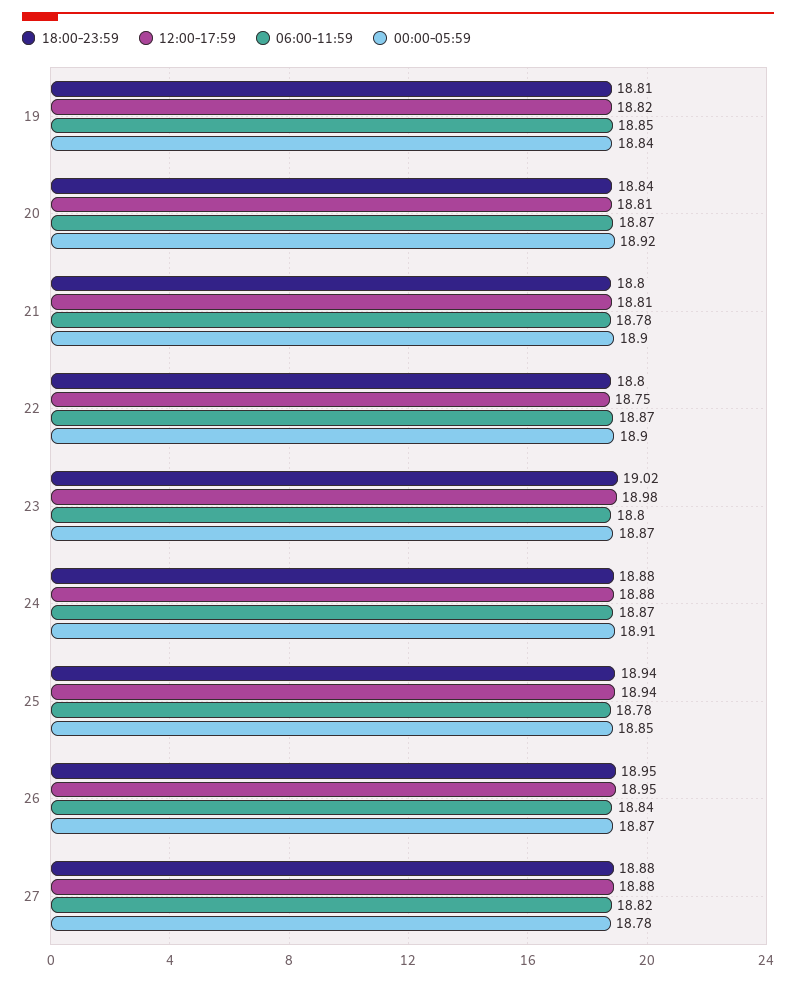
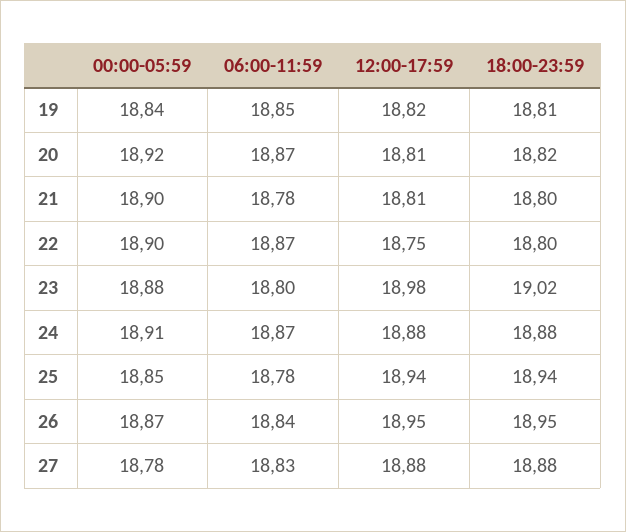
  {
    "18:00-23:59": {
      "19": 18.81,
-     "20": 18.84,
+     "20": 18.82,
      "21": 18.8,
      "22": 18.8,
      "23": 19.02,
      "24": 18.88,
      "25": 18.94,
      "26": 18.95,
      "27": 18.88
    },
    "12:00-17:59": {
      "19": 18.82,
      "20": 18.81,
      "21": 18.81,
      "22": 18.75,
      "23": 18.98,
      "24": 18.88,
      "25": 18.94,
      "26": 18.95,
      "27": 18.88
    },
    "06:00-11:59": {
      "19": 18.85,
      "20": 18.87,
      "21": 18.78,
      "22": 18.87,
      "23": 18.8,
      "24": 18.87,
      "25": 18.78,
      "26": 18.84,
-     "27": 18.82
+     "27": 18.83
    },
    "00:00-05:59": {
      "19": 18.84,
      "20": 18.92,
      "21": 18.9,
      "22": 18.9,
-     "23": 18.87,
+     "23": 18.88,
      "24": 18.91,
      "25": 18.85,
      "26": 18.87,
      "27": 18.78
    }
  }

